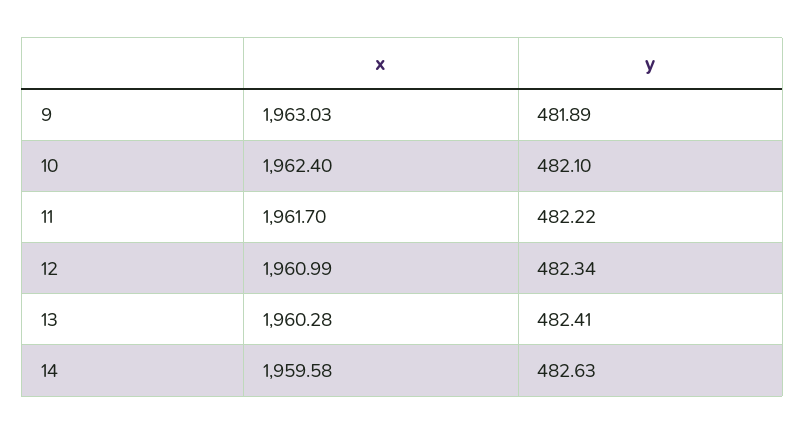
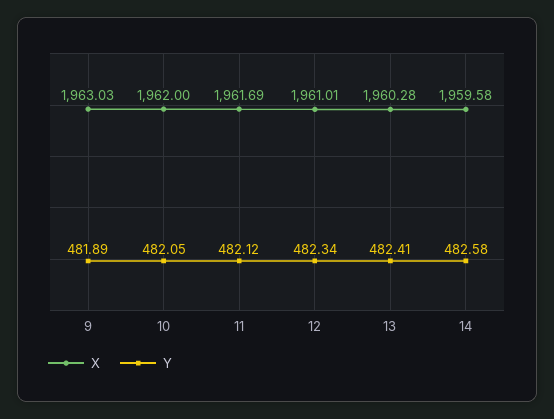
  {
    "x": {
      "9": 1963.03,
-     "10": 1962.4,
+     "10": 1962,
-     "11": 1961.7,
+     "11": 1961.69,
-     "12": 1960.99,
+     "12": 1961.01,
      "13": 1960.28,
      "14": 1959.58
    },
    "y": {
      "9": 481.89,
-     "10": 482.1,
+     "10": 482.05,
-     "11": 482.22,
+     "11": 482.12,
      "12": 482.34,
      "13": 482.41,
-     "14": 482.63
+     "14": 482.58
    }
  }

